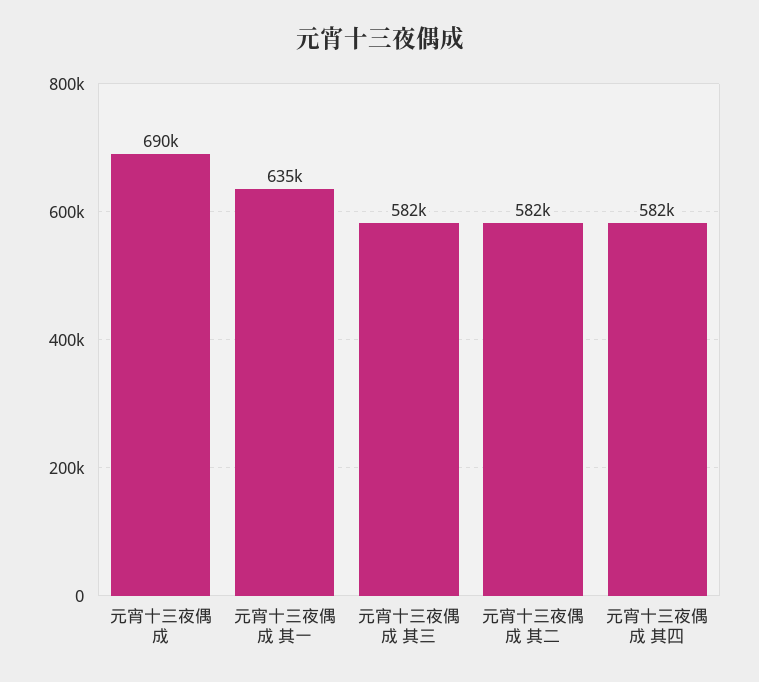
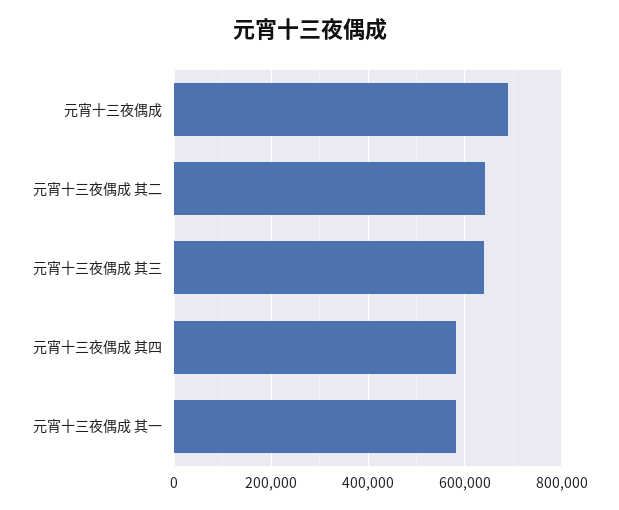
  {
    "元宵十三夜偶成": 690000,
-   "元宵十三夜偶成 其一": 635000,
+   "元宵十三夜偶成 其一": 580000,
-   "元宵十三夜偶成 其三": 582000,
+   "元宵十三夜偶成 其三": 640000,
-   "元宵十三夜偶成 其二": 582000,
+   "元宵十三夜偶成 其二": 640000,
    "元宵十三夜偶成 其四": 582000
  }

